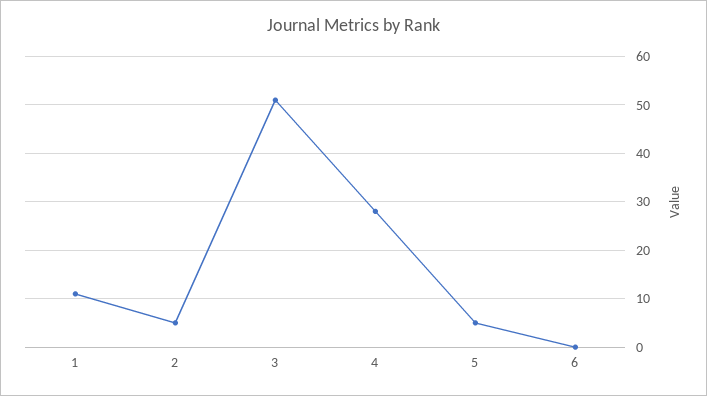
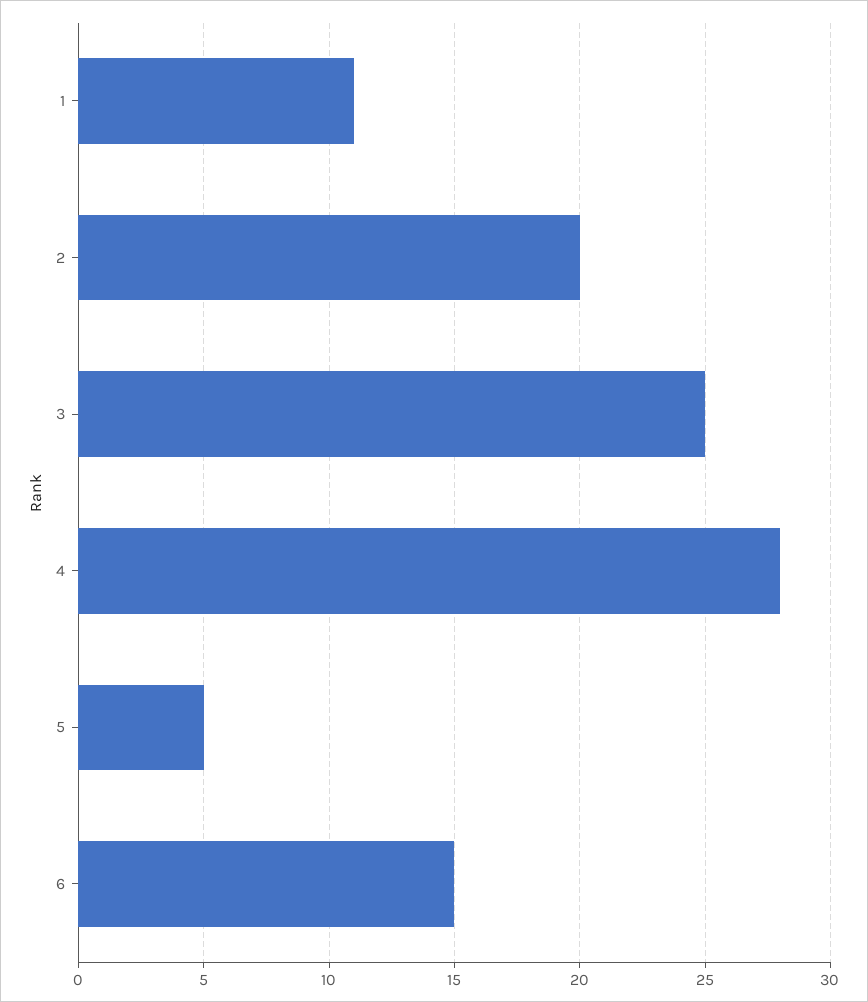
  {
    "1": 11,
-   "2": 5,
+   "2": 20,
-   "3": 50,
+   "3": 25,
    "4": 28,
    "5": 5,
-   "6": 0
+   "6": 15
  }

